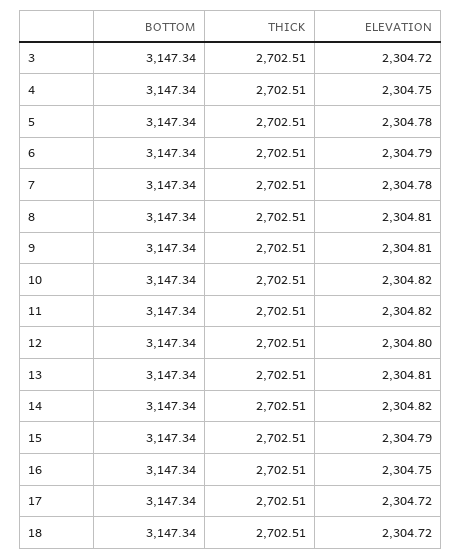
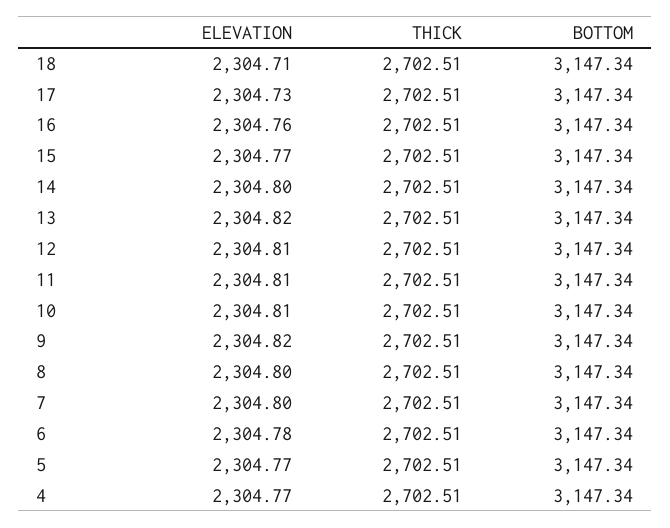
  {
    "BOTTOM": {
-     "3": 3147.34,
      "4": 3147.34,
      "5": 3147.34,
      "6": 3147.34,
      "7": 3147.34,
      "8": 3147.34,
      "9": 3147.34,
      "10": 3147.34,
      "11": 3147.34,
      "12": 3147.34,
      "13": 3147.34,
      "14": 3147.34,
      "15": 3147.34,
      "16": 3147.34,
      "17": 3147.34,
      "18": 3147.34
    },
    "THICK": {
-     "3": 2702.51,
      "4": 2702.51,
      "5": 2702.51,
      "6": 2702.51,
      "7": 2702.51,
      "8": 2702.51,
      "9": 2702.51,
      "10": 2702.51,
      "11": 2702.51,
      "12": 2702.51,
      "13": 2702.51,
      "14": 2702.51,
      "15": 2702.51,
      "16": 2702.51,
      "17": 2702.51,
      "18": 2702.51
    },
    "ELEVATION": {
-     "3": 2304.72,
-     "4": 2304.75,
+     "4": 2304.77,
-     "5": 2304.78,
+     "5": 2304.77,
-     "6": 2304.79,
+     "6": 2304.78,
-     "7": 2304.78,
+     "7": 2304.8,
-     "8": 2304.81,
+     "8": 2304.8,
-     "9": 2304.81,
+     "9": 2304.82,
-     "10": 2304.82,
+     "10": 2304.81,
-     "11": 2304.82,
+     "11": 2304.81,
-     "12": 2304.8,
+     "12": 2304.81,
-     "13": 2304.81,
+     "13": 2304.82,
-     "14": 2304.82,
+     "14": 2304.8,
-     "15": 2304.79,
+     "15": 2304.77,
-     "16": 2304.75,
+     "16": 2304.76,
-     "17": 2304.72,
+     "17": 2304.73,
-     "18": 2304.72
+     "18": 2304.71
    }
  }

